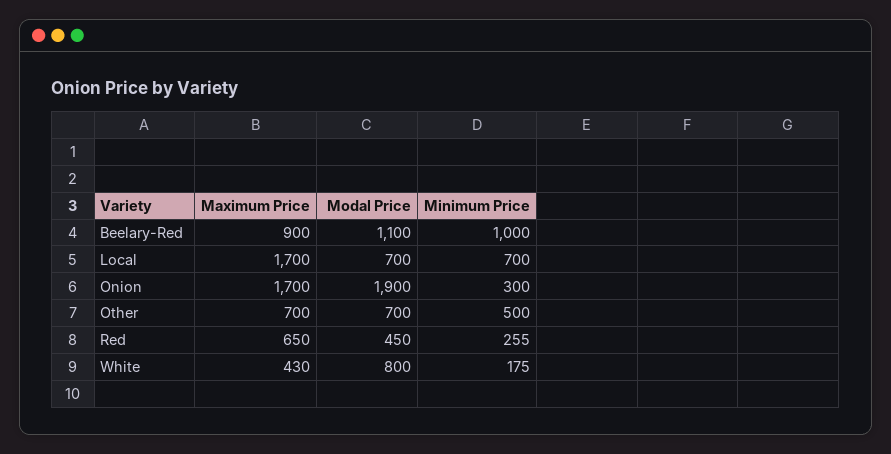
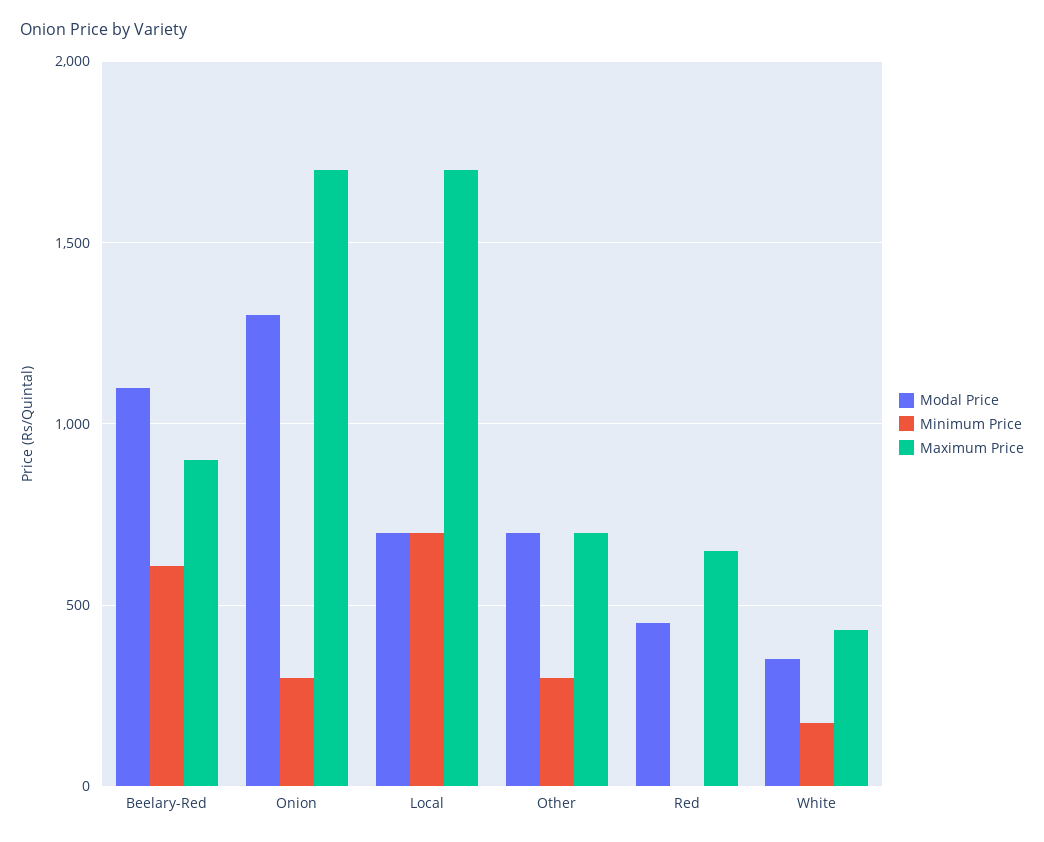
  {
    "Maximum Price": {
      "Beelary-Red": 900,
      "Local": 1700,
      "Onion": 1700,
      "Other": 700,
      "Red": 650,
      "White": 430
    },
    "Modal Price": {
      "Beelary-Red": 1100,
      "Local": 700,
-     "Onion": 1900,
+     "Onion": 1300,
      "Other": 700,
      "Red": 450,
-     "White": 800
+     "White": 350
    },
    "Minimum Price": {
-     "Beelary-Red": 1000,
+     "Beelary-Red": 600,
      "Local": 700,
      "Onion": 300,
-     "Other": 500,
+     "Other": 300,
-     "Red": 255,
+     "Red": 0,
      "White": 175
    }
  }

